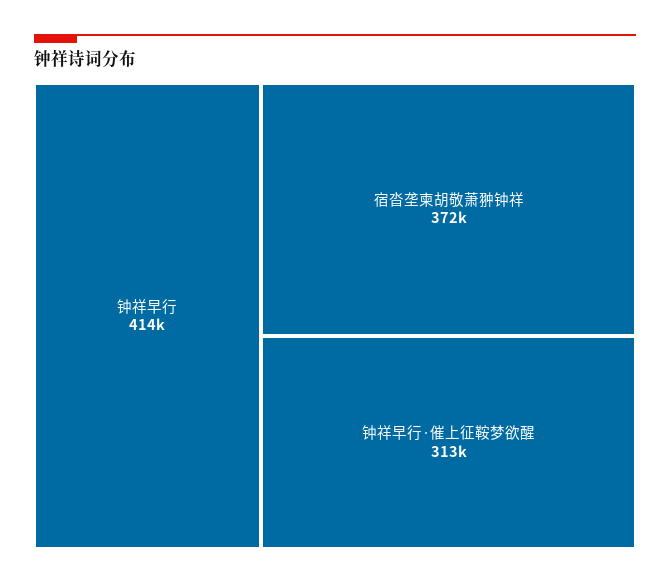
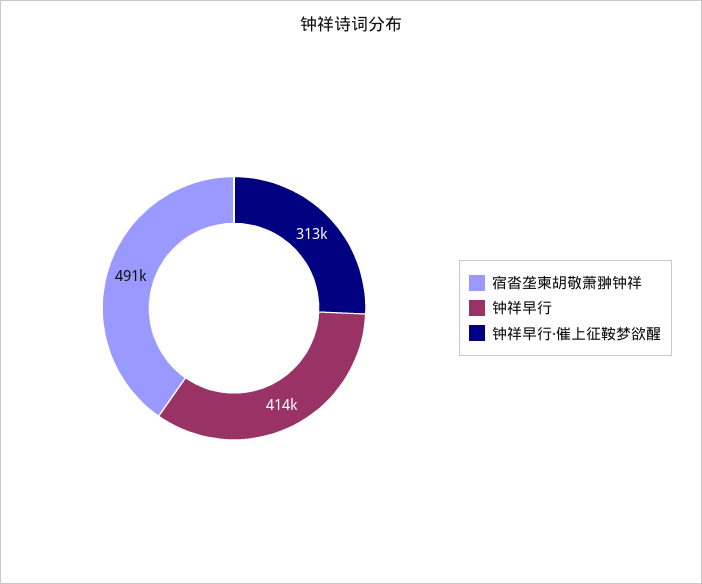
  {
    "钟祥早行": 414000,
-   "宿沓垄柬胡敬萧翀钟祥": 372000,
+   "宿沓垄柬胡敬萧翀钟祥": 491000,
    "钟祥早行·催上征鞍梦欲醒": 313000
  }

